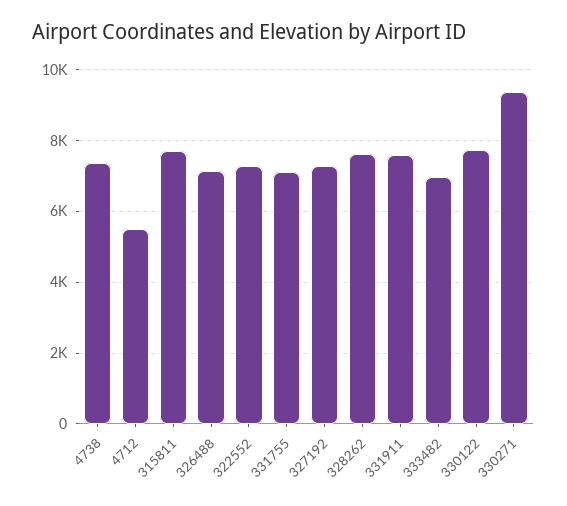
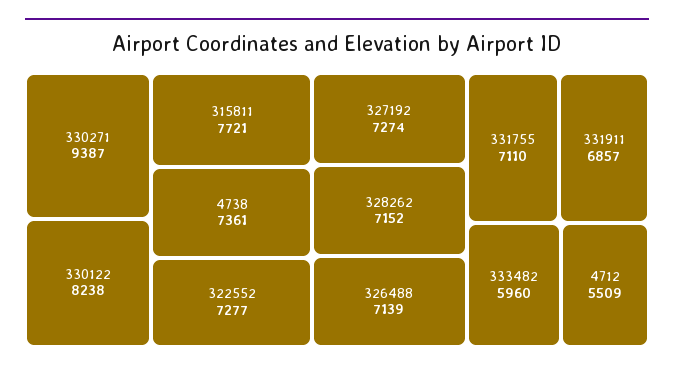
  {
    "4738": 7361,
    "4712": 5509,
    "315811": 7721,
    "326488": 7139,
    "322552": 7277,
    "331755": 7110,
    "327192": 7274,
-   "328262": 7600,
+   "328262": 7152,
-   "331911": 7600,
+   "331911": 6857,
-   "333482": 7000,
+   "333482": 5960,
-   "330122": 7800,
+   "330122": 8238,
    "330271": 9387
  }

